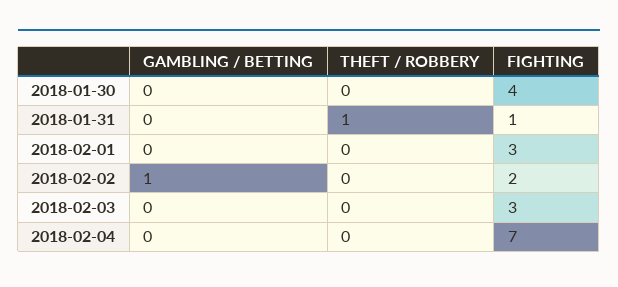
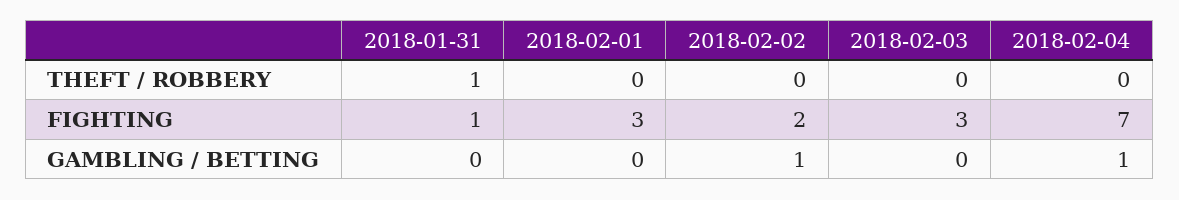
  {
    "GAMBLING / BETTING": {
-     "2018-01-30": 0,
      "2018-01-31": 0,
      "2018-02-01": 0,
      "2018-02-02": 1,
      "2018-02-03": 0,
-     "2018-02-04": 0
+     "2018-02-04": 1
    },
    "THEFT / ROBBERY": {
-     "2018-01-30": 0,
      "2018-01-31": 1,
      "2018-02-01": 0,
      "2018-02-02": 0,
      "2018-02-03": 0,
      "2018-02-04": 0
    },
    "FIGHTING": {
-     "2018-01-30": 4,
      "2018-01-31": 1,
      "2018-02-01": 3,
      "2018-02-02": 2,
      "2018-02-03": 3,
      "2018-02-04": 7
    }
  }

